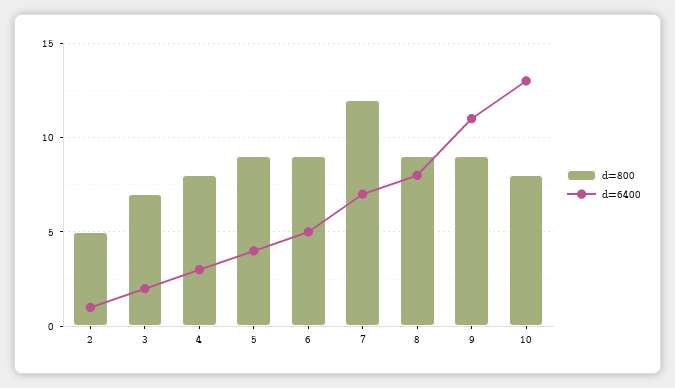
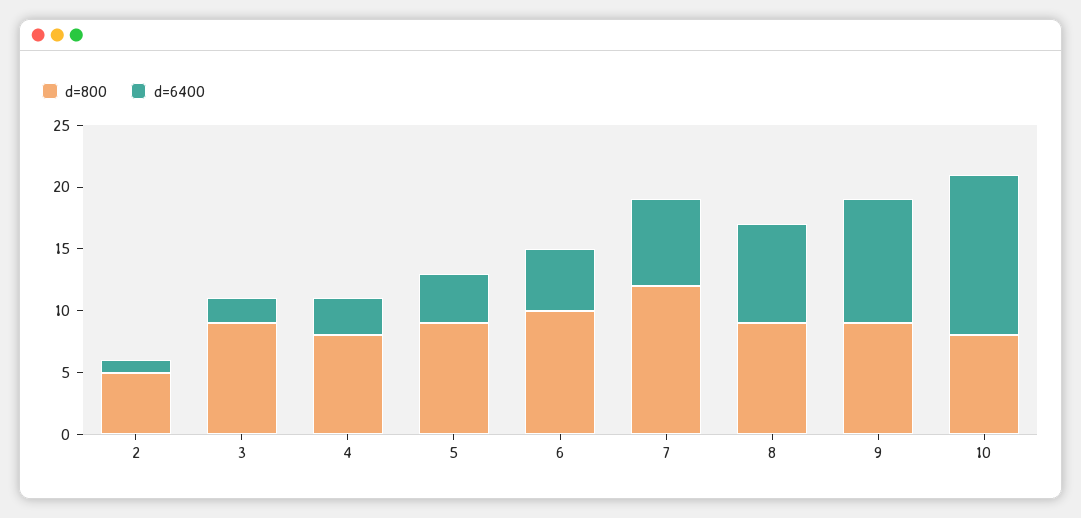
  {
    "d=800": {
      "2": 5,
-     "3": 7,
+     "3": 9,
      "4": 8,
      "5": 9,
-     "6": 9,
+     "6": 10,
      "7": 12,
      "8": 9,
      "9": 9,
      "10": 8
    },
    "d=6400": {
      "2": 1,
      "3": 2,
      "4": 3,
      "5": 4,
      "6": 5,
      "7": 7,
      "8": 8,
-     "9": 11,
+     "9": 10,
      "10": 13
    }
  }

